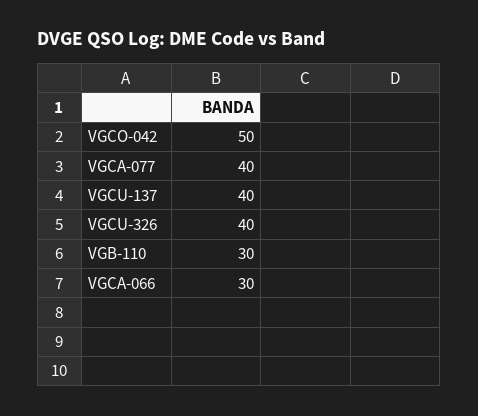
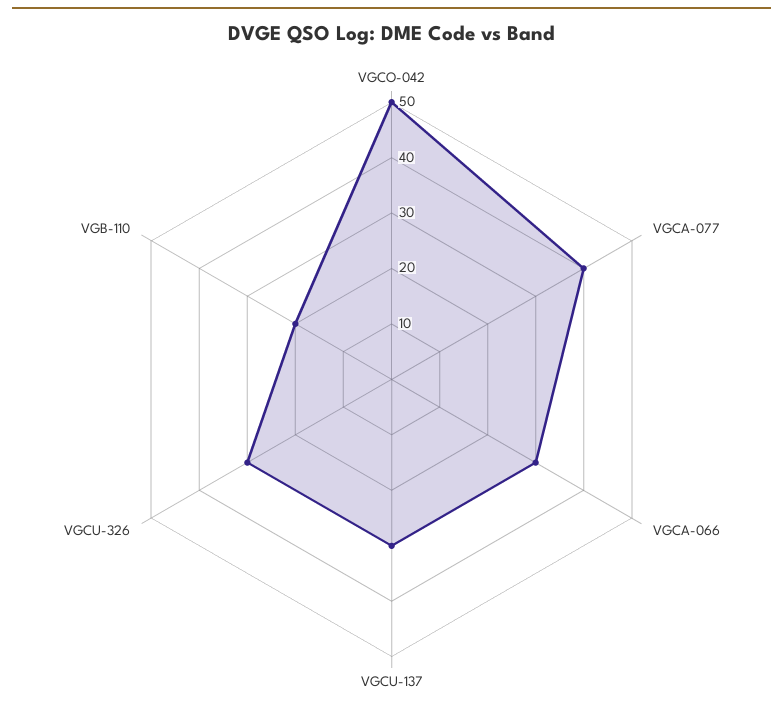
  {
    "VGCO-042": 50,
    "VGCA-077": 40,
-   "VGCU-137": 40,
+   "VGCU-137": 30,
-   "VGCU-326": 40,
+   "VGCU-326": 30,
-   "VGB-110": 30,
+   "VGB-110": 20,
    "VGCA-066": 30
  }

